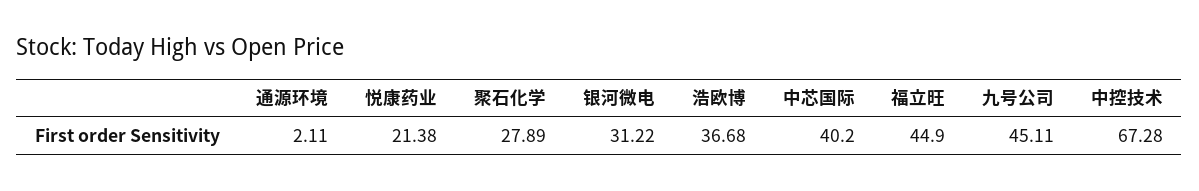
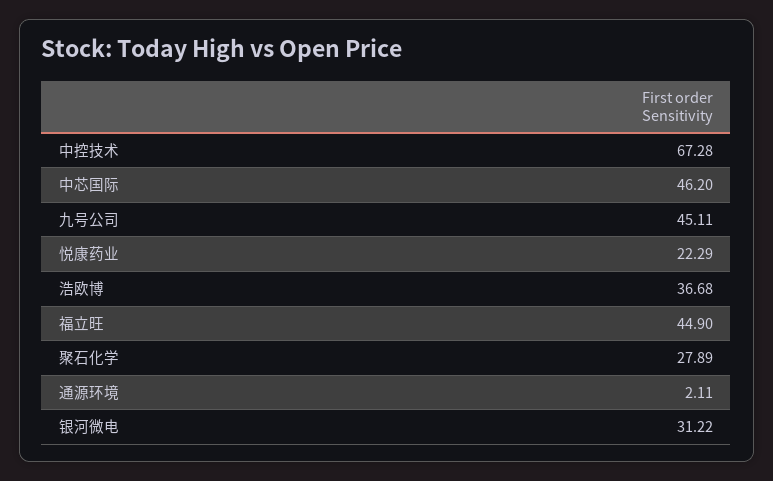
  {
    "通源环境": 2.11,
-   "悦康药业": 21.38,
+   "悦康药业": 22.29,
    "聚石化学": 27.89,
    "银河微电": 31.22,
    "浩欧博": 36.68,
-   "中芯国际": 40.2,
+   "中芯国际": 46.2,
    "福立旺": 44.9,
    "九号公司": 45.11,
    "中控技术": 67.28
  }

